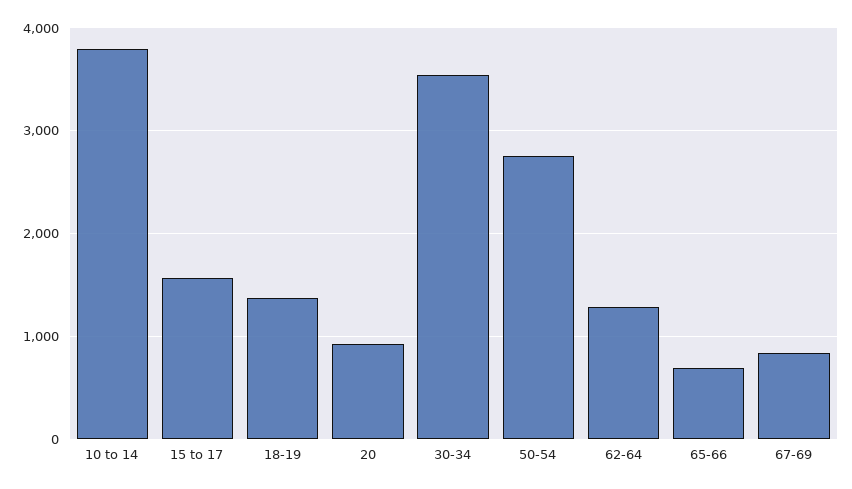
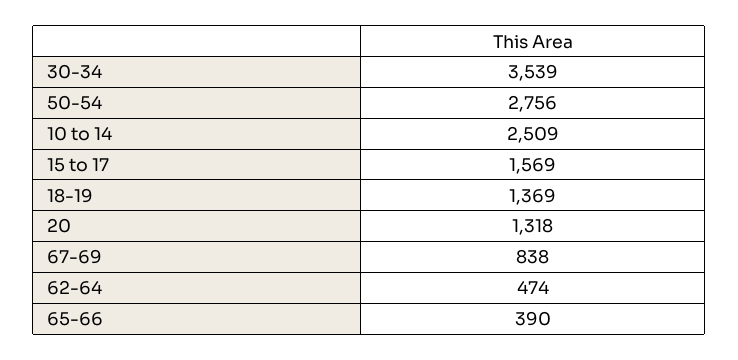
  {
-   "10 to 14": 3800,
+   "10 to 14": 2509,
    "15 to 17": 1569,
    "18-19": 1369,
-   "20": 900,
+   "20": 1318,
    "30-34": 3539,
    "50-54": 2756,
-   "62-64": 1300,
+   "62-64": 474,
-   "65-66": 700,
+   "65-66": 390,
    "67-69": 838
  }

